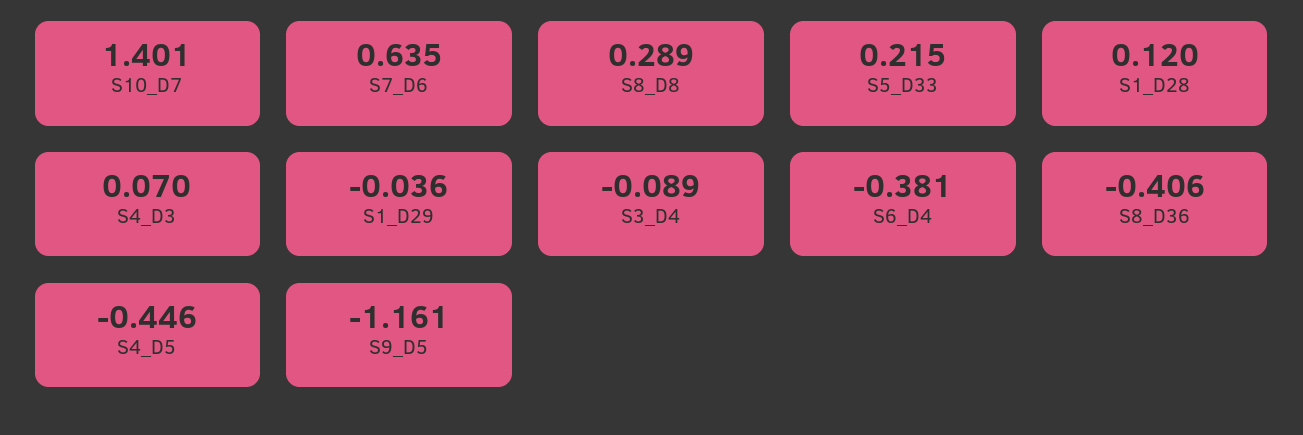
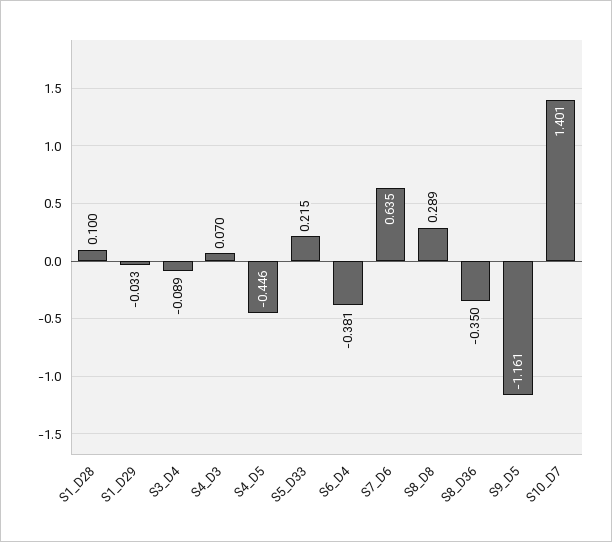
  {
    "S10_D7": 1.401,
    "S7_D6": 0.635,
    "S8_D8": 0.289,
    "S5_D33": 0.215,
-   "S1_D28": 0.12,
+   "S1_D28": 0.1,
    "S4_D3": 0.07,
-   "S1_D29": -0.036,
+   "S1_D29": -0.033,
    "S3_D4": -0.089,
    "S6_D4": -0.381,
-   "S8_D36": -0.406,
+   "S8_D36": -0.35,
    "S4_D5": -0.446,
    "S9_D5": -1.161
  }

